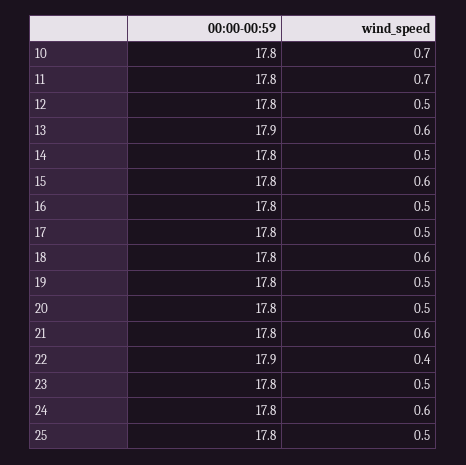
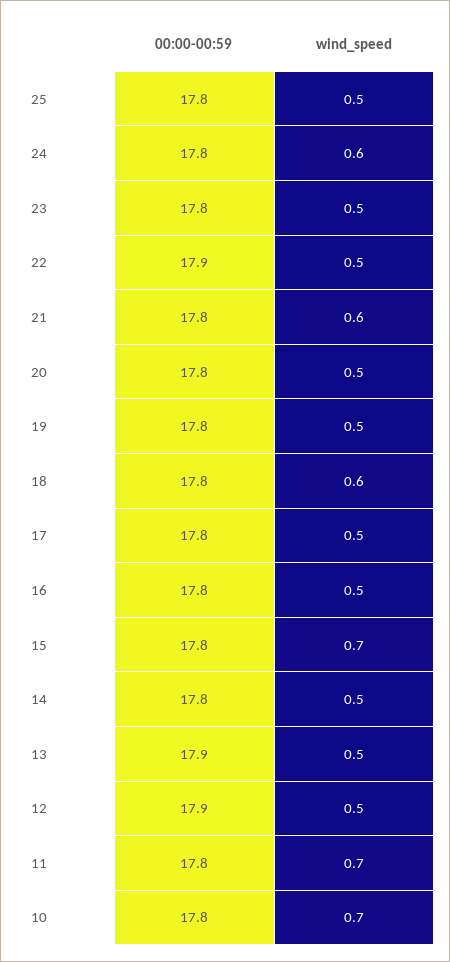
  {
    "00:00-00:59": {
      "10": 17.8,
      "11": 17.8,
-     "12": 17.8,
+     "12": 17.9,
      "13": 17.9,
      "14": 17.8,
      "15": 17.8,
      "16": 17.8,
      "17": 17.8,
      "18": 17.8,
      "19": 17.8,
      "20": 17.8,
      "21": 17.8,
      "22": 17.9,
      "23": 17.8,
      "24": 17.8,
      "25": 17.8
    },
    "wind_speed": {
      "10": 0.7,
      "11": 0.7,
      "12": 0.5,
-     "13": 0.6,
+     "13": 0.5,
      "14": 0.5,
-     "15": 0.6,
+     "15": 0.7,
      "16": 0.5,
      "17": 0.5,
      "18": 0.6,
      "19": 0.5,
      "20": 0.5,
      "21": 0.6,
-     "22": 0.4,
+     "22": 0.5,
      "23": 0.5,
      "24": 0.6,
      "25": 0.5
    }
  }

